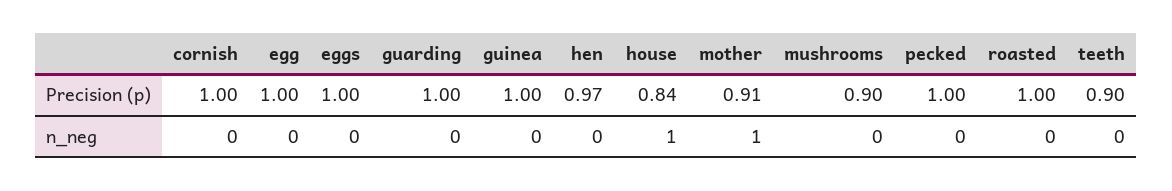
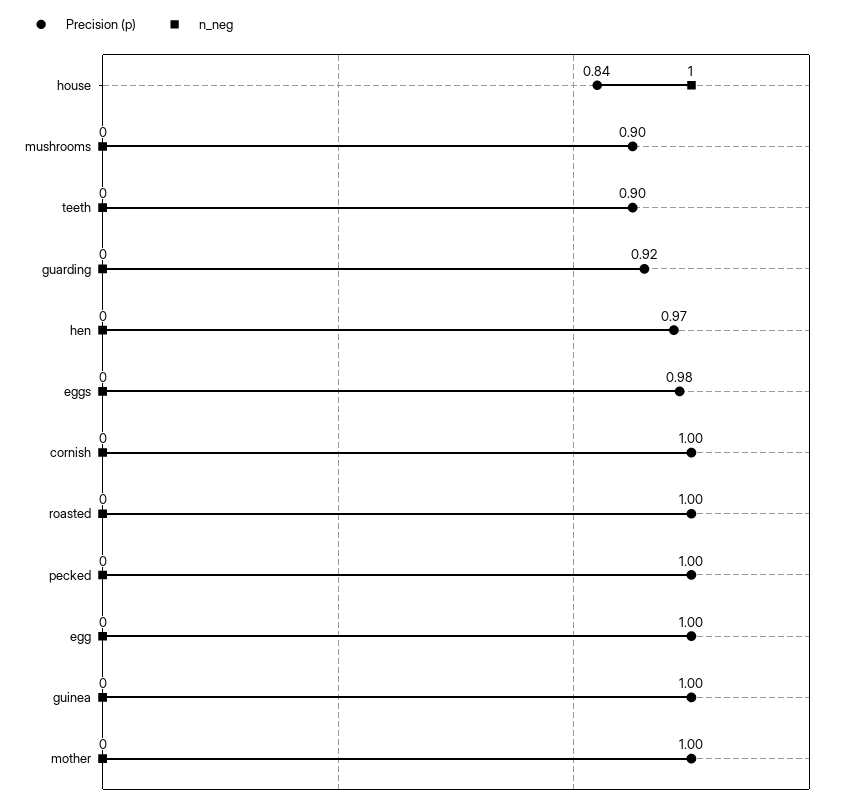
  {
    "Precision (p)": {
      "cornish": 1,
      "egg": 1,
-     "eggs": 1,
+     "eggs": 0.98,
-     "guarding": 1,
+     "guarding": 0.92,
      "guinea": 1,
      "hen": 0.97,
      "house": 0.84,
-     "mother": 0.91,
+     "mother": 1,
      "mushrooms": 0.9,
      "pecked": 1,
      "roasted": 1,
      "teeth": 0.9
    },
    "n_neg": {
      "cornish": 0,
      "egg": 0,
      "eggs": 0,
      "guarding": 0,
      "guinea": 0,
      "hen": 0,
      "house": 1,
-     "mother": 1,
+     "mother": 0,
      "mushrooms": 0,
      "pecked": 0,
      "roasted": 0,
      "teeth": 0
    }
  }

